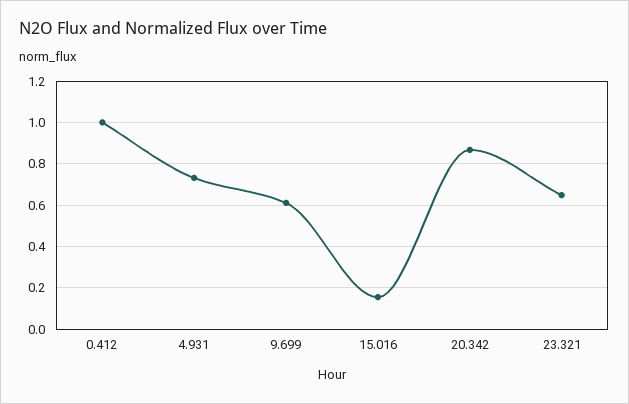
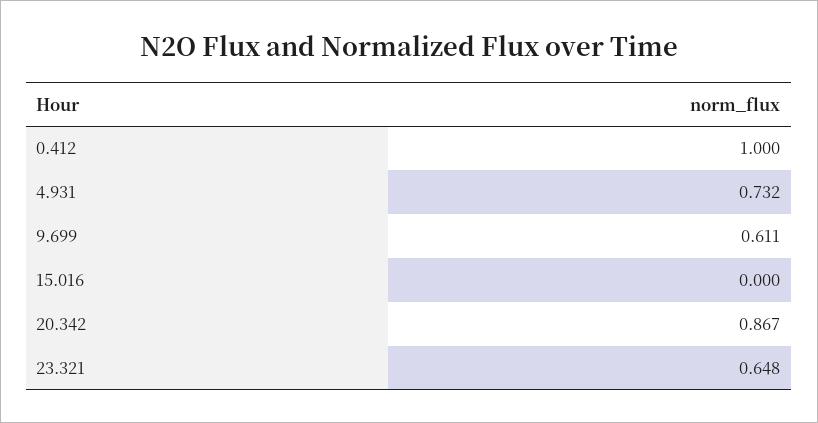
  {
    "0.412": 1,
    "4.931": 0.732,
    "9.699": 0.611,
-   "15.016": 0.15,
+   "15.016": 0,
    "20.342": 0.867,
    "23.321": 0.648
  }

